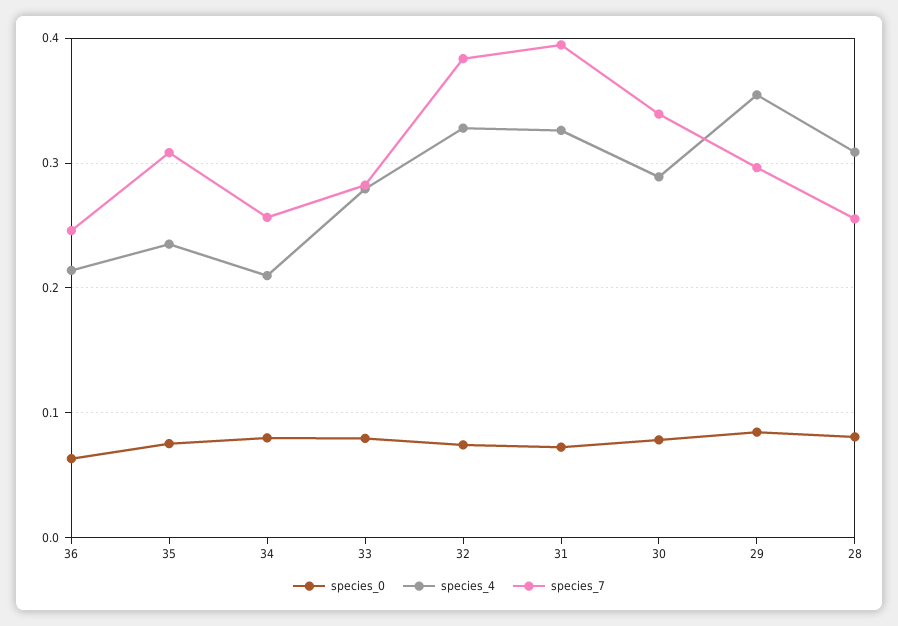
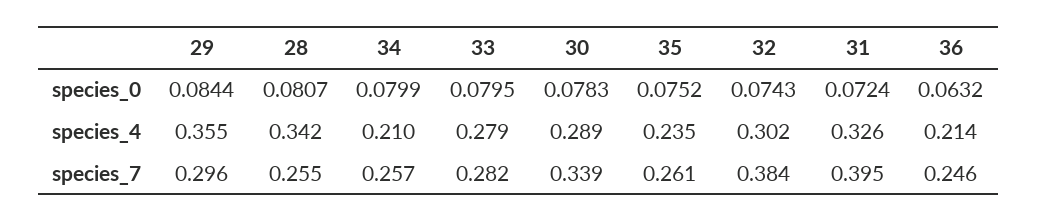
  {
    "species_0": {
      "36": 0.0632,
      "35": 0.0752,
      "34": 0.0799,
      "33": 0.0795,
      "32": 0.0743,
      "31": 0.0724,
      "30": 0.0783,
      "29": 0.0844,
      "28": 0.0807
    },
    "species_4": {
      "36": 0.214,
      "35": 0.235,
      "34": 0.21,
      "33": 0.279,
-     "32": 0.33,
+     "32": 0.302,
      "31": 0.326,
      "30": 0.289,
      "29": 0.355,
-     "28": 0.31
+     "28": 0.342
    },
    "species_7": {
      "36": 0.246,
-     "35": 0.31,
+     "35": 0.261,
      "34": 0.257,
      "33": 0.282,
      "32": 0.384,
      "31": 0.395,
      "30": 0.339,
      "29": 0.296,
      "28": 0.255
    }
  }

